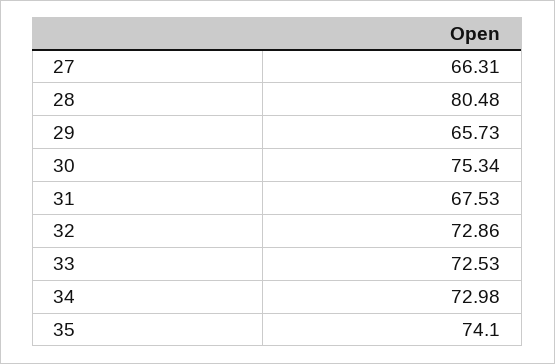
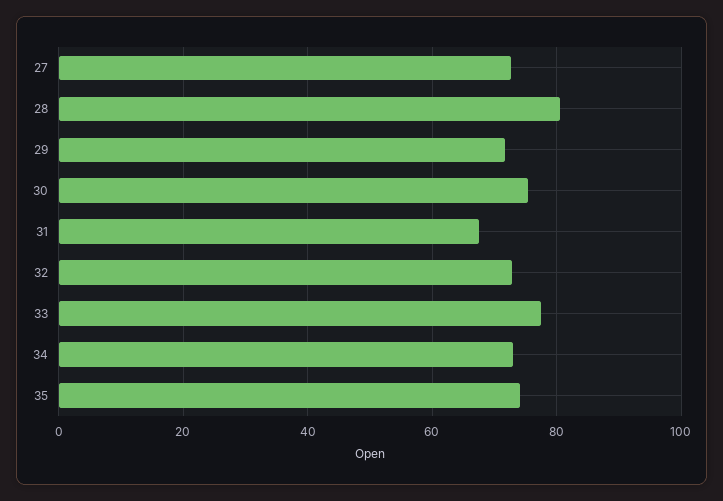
  {
-   "27": 66.31,
+   "27": 72,
    "28": 80.48,
-   "29": 65.73,
+   "29": 72,
    "30": 75.34,
    "31": 67.53,
    "32": 72.86,
-   "33": 72.53,
+   "33": 78,
    "34": 72.98,
    "35": 74.1
  }

